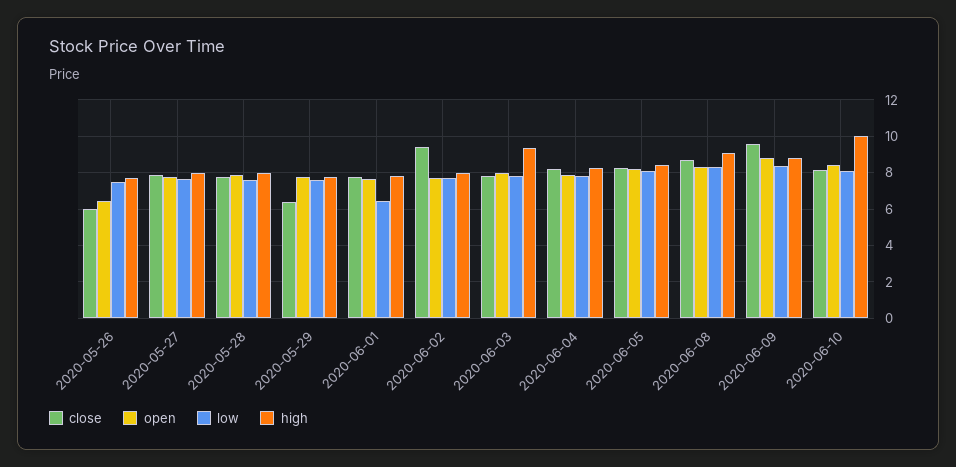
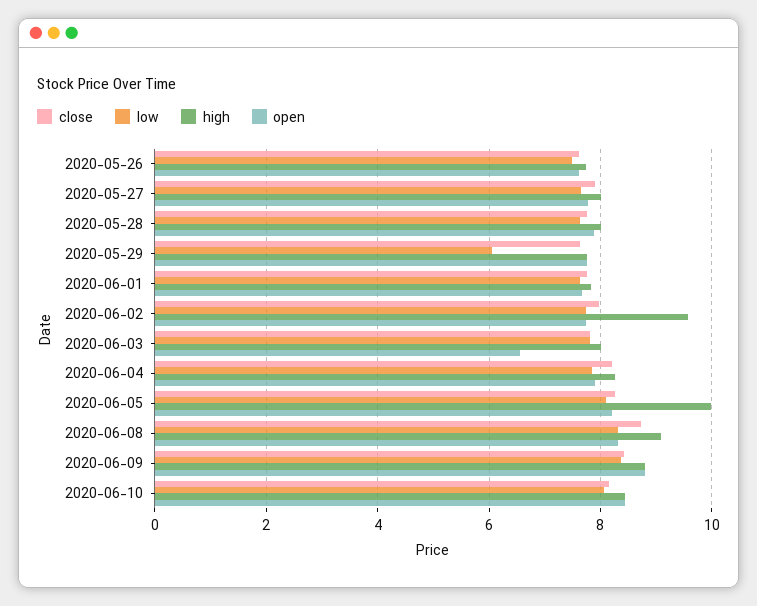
  {
    "close": {
-     "2020-05-26": 6,
+     "2020-05-26": 7.6,
      "2020-05-27": 8,
      "2020-05-28": 7.8,
-     "2020-05-29": 6.5,
+     "2020-05-29": 7.6,
      "2020-06-01": 7.8,
-     "2020-06-02": 9.5,
+     "2020-06-02": 8,
      "2020-06-03": 7.8,
      "2020-06-04": 8.2,
      "2020-06-05": 8.2,
      "2020-06-08": 8.8,
-     "2020-06-09": 9.5,
+     "2020-06-09": 8.4,
      "2020-06-10": 8.2
    },
    "open": {
-     "2020-05-26": 6.5,
+     "2020-05-26": 7.6,
      "2020-05-27": 7.8,
      "2020-05-28": 7.8,
      "2020-05-29": 7.8,
      "2020-06-01": 7.6,
      "2020-06-02": 7.8,
-     "2020-06-03": 8,
+     "2020-06-03": 6.6,
      "2020-06-04": 8,
      "2020-06-05": 8.2,
      "2020-06-08": 8.4,
      "2020-06-09": 8.8,
      "2020-06-10": 8.4
    },
    "low": {
      "2020-05-26": 7.4,
      "2020-05-27": 7.6,
      "2020-05-28": 7.6,
-     "2020-05-29": 7.5,
+     "2020-05-29": 6,
-     "2020-06-01": 6.5,
+     "2020-06-01": 7.6,
      "2020-06-02": 7.8,
      "2020-06-03": 7.8,
      "2020-06-04": 7.8,
      "2020-06-05": 8.2,
      "2020-06-08": 8.4,
      "2020-06-09": 8.4,
      "2020-06-10": 8
    },
    "high": {
      "2020-05-26": 7.8,
      "2020-05-27": 8,
      "2020-05-28": 8,
      "2020-05-29": 7.8,
      "2020-06-01": 7.8,
-     "2020-06-02": 8,
+     "2020-06-02": 9.6,
-     "2020-06-03": 9.5,
+     "2020-06-03": 8,
      "2020-06-04": 8.2,
-     "2020-06-05": 8.5,
+     "2020-06-05": 10,
      "2020-06-08": 9,
      "2020-06-09": 8.8,
-     "2020-06-10": 10
+     "2020-06-10": 8.4
    }
  }

